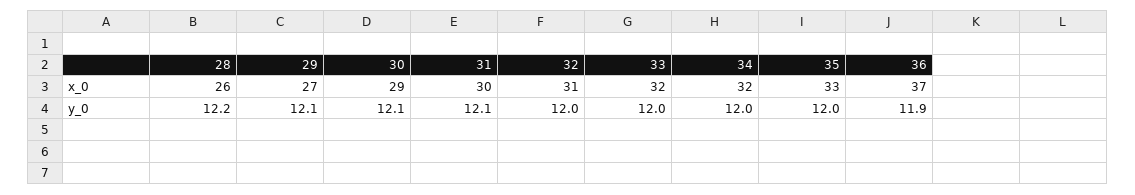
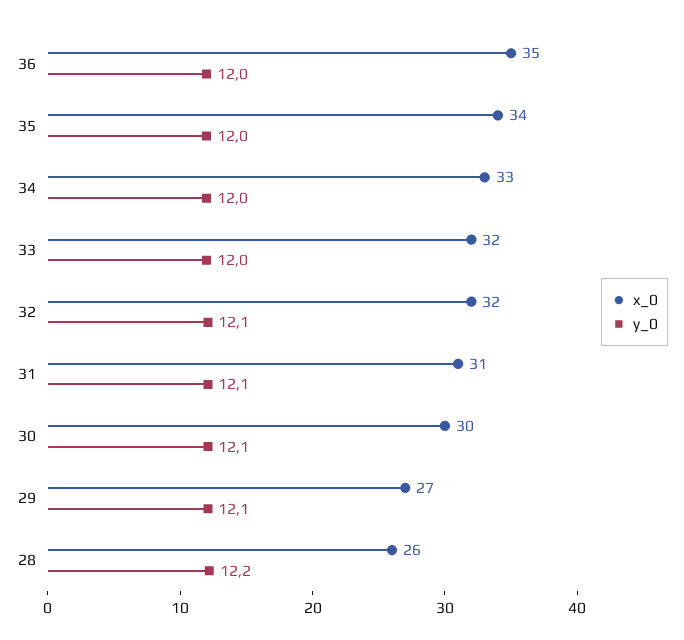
  {
    "x_0": {
      "28": 26,
      "29": 27,
-     "30": 29,
+     "30": 30,
-     "31": 30,
+     "31": 31,
-     "32": 31,
+     "32": 32,
      "33": 32,
-     "34": 32,
+     "34": 33,
-     "35": 33,
+     "35": 34,
-     "36": 37
+     "36": 35
    },
    "y_0": {
      "28": 12.2,
      "29": 12.1,
      "30": 12.1,
      "31": 12.1,
-     "32": 12,
+     "32": 12.1,
      "33": 12,
      "34": 12,
      "35": 12,
-     "36": 11.9
+     "36": 12
    }
  }

